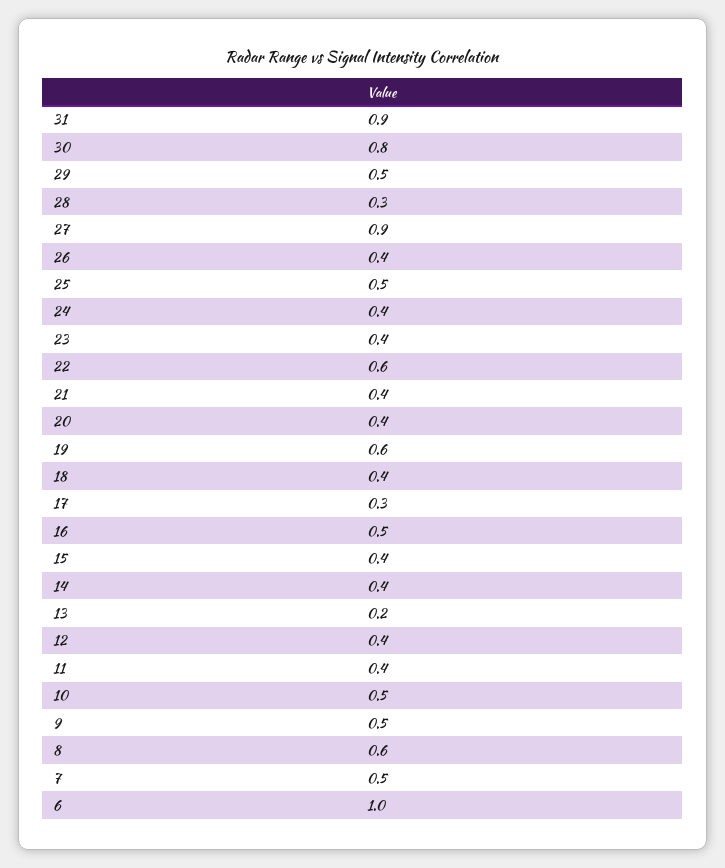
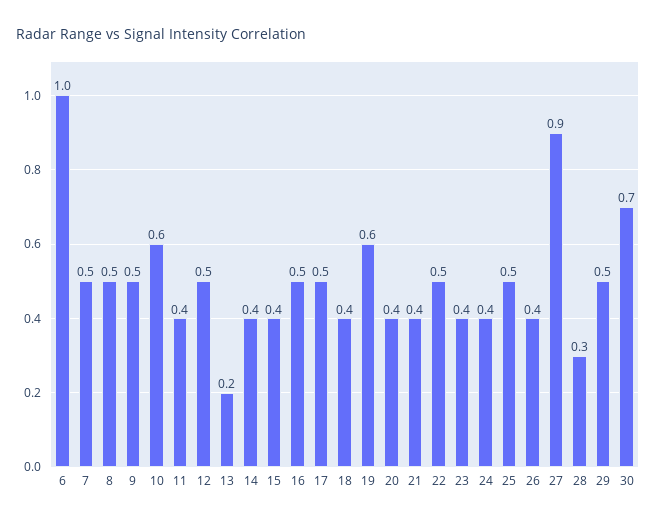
  {
-   "31": 0.9,
-   "30": 0.8,
+   "30": 0.7,
    "29": 0.5,
    "28": 0.3,
    "27": 0.9,
    "26": 0.4,
    "25": 0.5,
    "24": 0.4,
    "23": 0.4,
-   "22": 0.6,
+   "22": 0.5,
    "21": 0.4,
    "20": 0.4,
    "19": 0.6,
    "18": 0.4,
-   "17": 0.3,
+   "17": 0.5,
    "16": 0.5,
    "15": 0.4,
    "14": 0.4,
    "13": 0.2,
-   "12": 0.4,
+   "12": 0.5,
    "11": 0.4,
-   "10": 0.5,
+   "10": 0.6,
    "9": 0.5,
-   "8": 0.6,
+   "8": 0.5,
    "7": 0.5,
    "6": 1
  }

